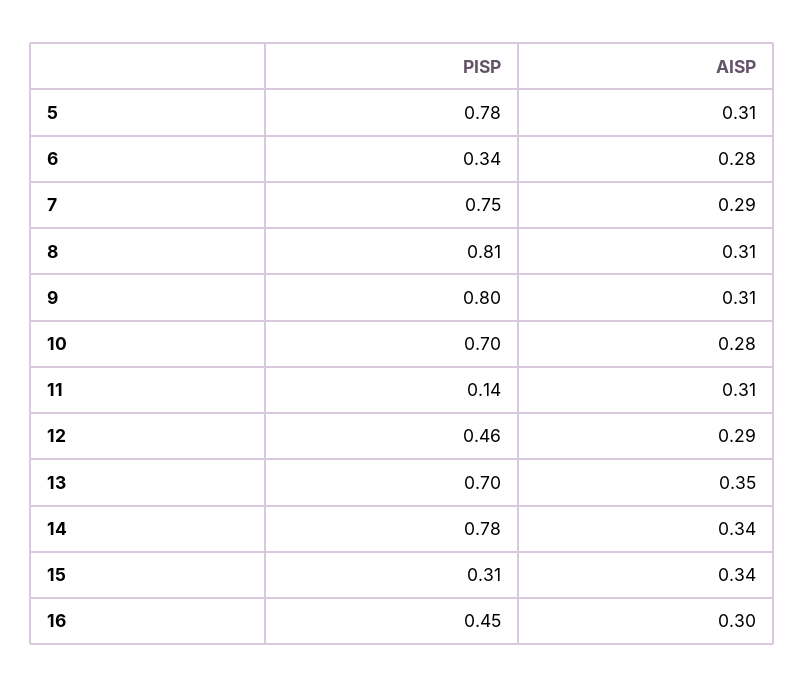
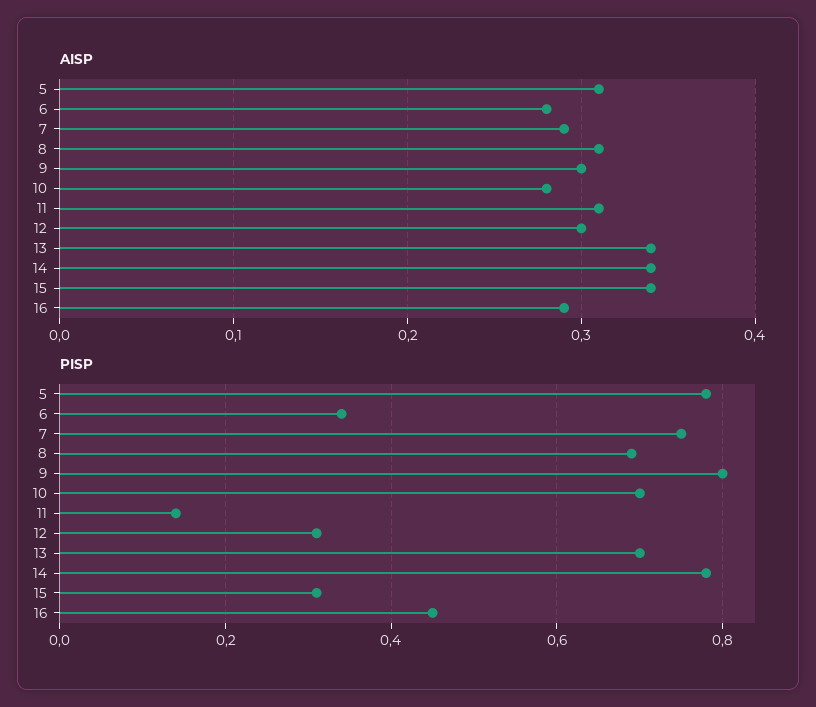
  {
    "PISP": {
      "5": 0.78,
      "6": 0.34,
      "7": 0.75,
-     "8": 0.81,
+     "8": 0.7,
      "9": 0.8,
      "10": 0.7,
      "11": 0.14,
-     "12": 0.46,
+     "12": 0.3,
      "13": 0.7,
      "14": 0.78,
      "15": 0.31,
      "16": 0.45
    },
    "AISP": {
      "5": 0.31,
      "6": 0.28,
      "7": 0.29,
      "8": 0.31,
-     "9": 0.31,
+     "9": 0.3,
      "10": 0.28,
      "11": 0.31,
-     "12": 0.29,
+     "12": 0.3,
-     "13": 0.35,
+     "13": 0.34,
      "14": 0.34,
      "15": 0.34,
-     "16": 0.3
+     "16": 0.29
    }
  }

